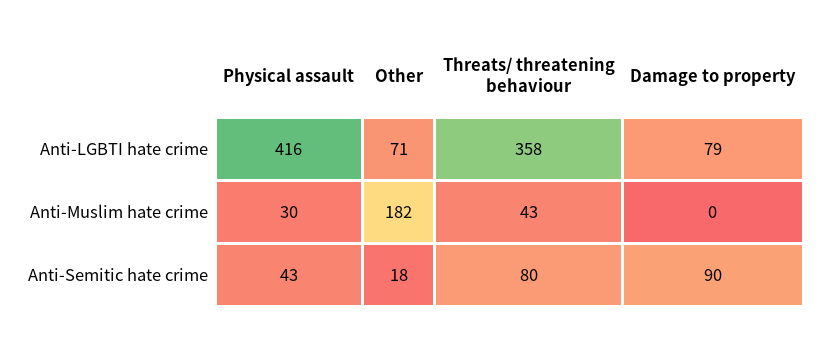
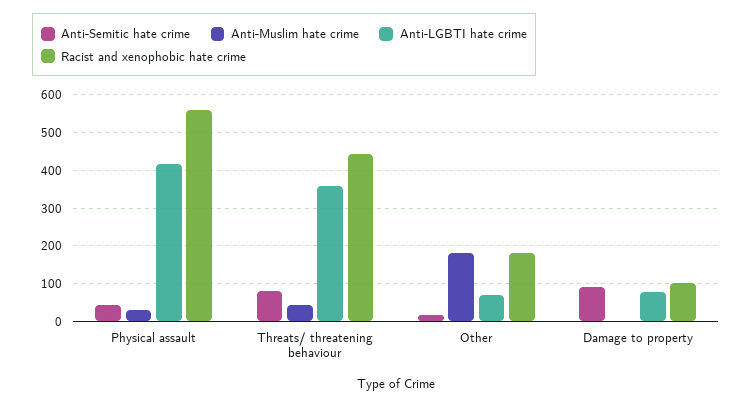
  {
    "Anti-LGBTI hate crime": {
      "Physical assault": 416,
      "Other": 71,
      "Threats/ threatening behaviour": 358,
      "Damage to property": 79
    },
    "Anti-Muslim hate crime": {
      "Physical assault": 30,
      "Other": 182,
      "Threats/ threatening behaviour": 43,
      "Damage to property": 0
    },
    "Anti-Semitic hate crime": {
      "Physical assault": 43,
      "Other": 18,
      "Threats/ threatening behaviour": 80,
      "Damage to property": 90
-   }
+   },
+   "Racist and xenophobic hate crime": {
+     "Physical assault": 560,
+     "Threats/ threatening behaviour": 440,
+     "Other": 180,
+     "Damage to property": 100
+   }
  }

